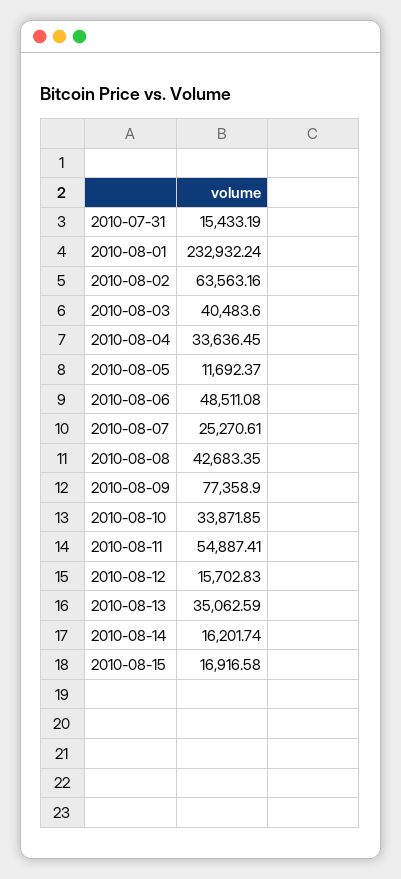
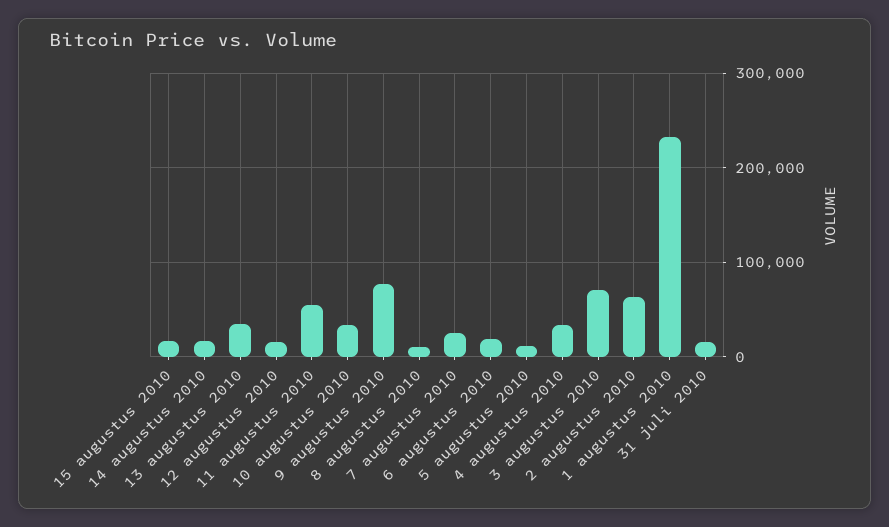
  {
    "2010-07-31": 15433.19,
    "2010-08-01": 232932.24,
    "2010-08-02": 63563.16,
-   "2010-08-03": 40483.6,
+   "2010-08-03": 70000,
    "2010-08-04": 33636.45,
    "2010-08-05": 11692.37,
-   "2010-08-06": 48511.08,
+   "2010-08-06": 20000,
    "2010-08-07": 25270.61,
-   "2010-08-08": 42683.35,
+   "2010-08-08": 10000,
    "2010-08-09": 77358.9,
    "2010-08-10": 33871.85,
    "2010-08-11": 54887.41,
    "2010-08-12": 15702.83,
    "2010-08-13": 35062.59,
    "2010-08-14": 16201.74,
    "2010-08-15": 16916.58
  }

